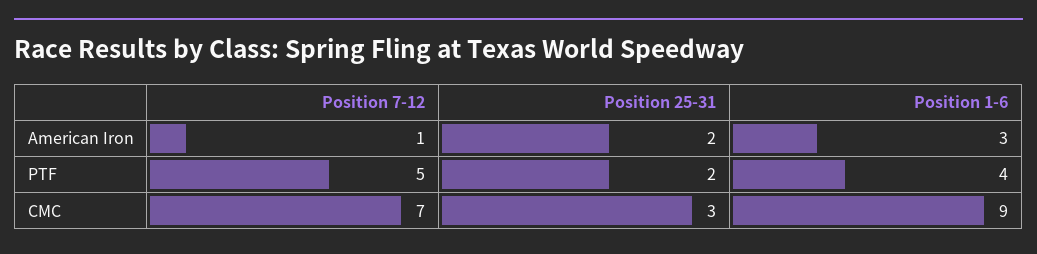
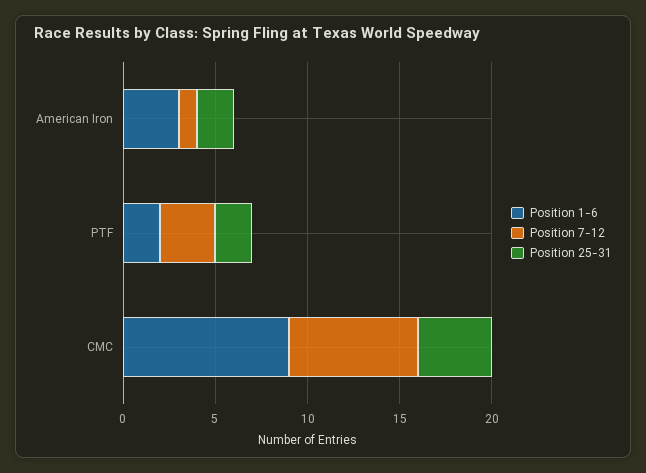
  {
    "Position 7-12": {
      "American Iron": 1,
-     "PTF": 5,
+     "PTF": 3,
      "CMC": 7
    },
    "Position 25-31": {
      "American Iron": 2,
      "PTF": 2,
-     "CMC": 3
+     "CMC": 4
    },
    "Position 1-6": {
      "American Iron": 3,
-     "PTF": 4,
+     "PTF": 2,
      "CMC": 9
    }
  }

